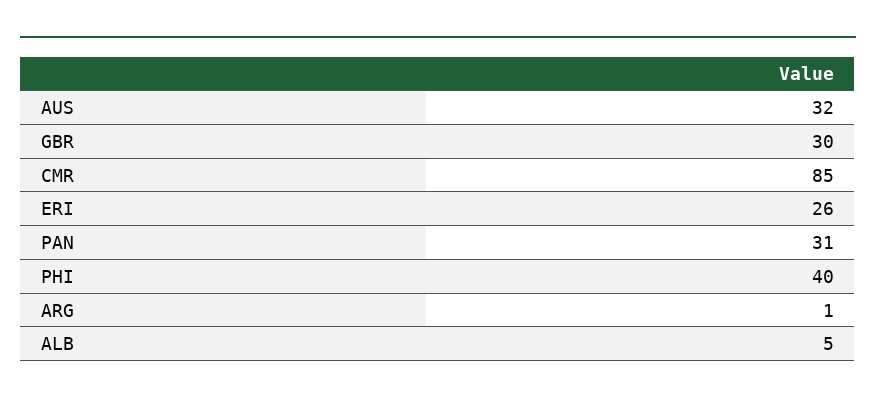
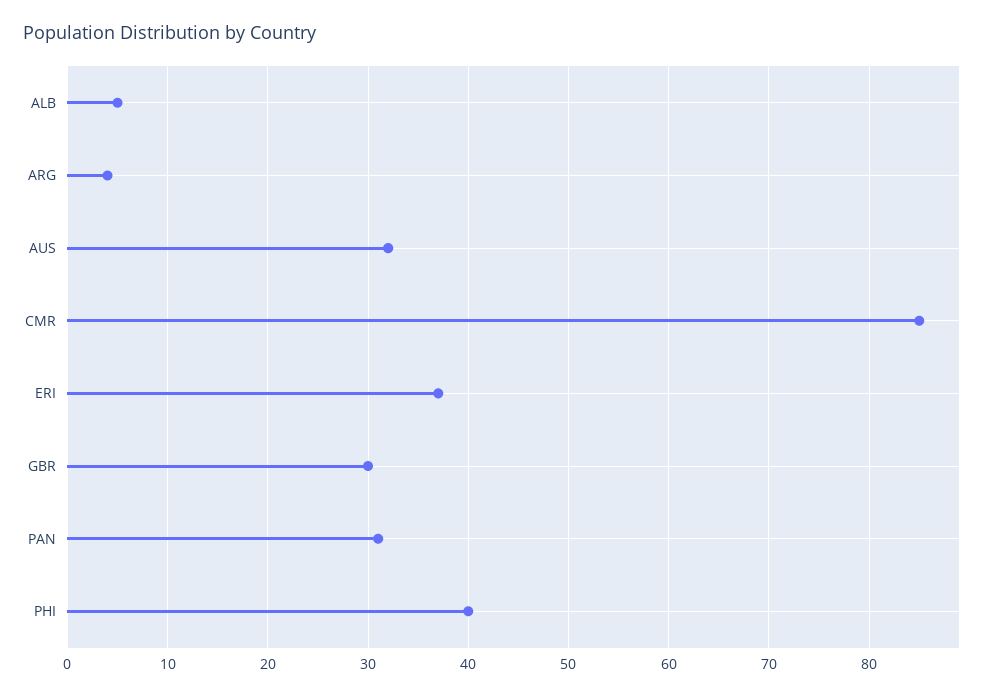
  {
    "AUS": 32,
    "GBR": 30,
    "CMR": 85,
-   "ERI": 26,
+   "ERI": 37,
    "PAN": 31,
    "PHI": 40,
-   "ARG": 1,
+   "ARG": 4,
    "ALB": 5
  }

